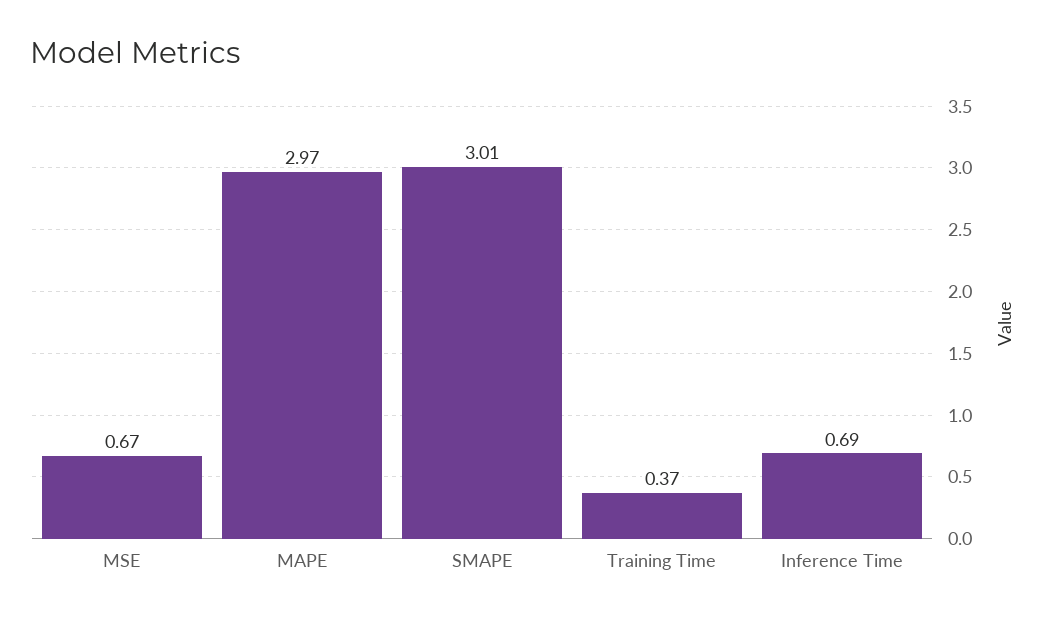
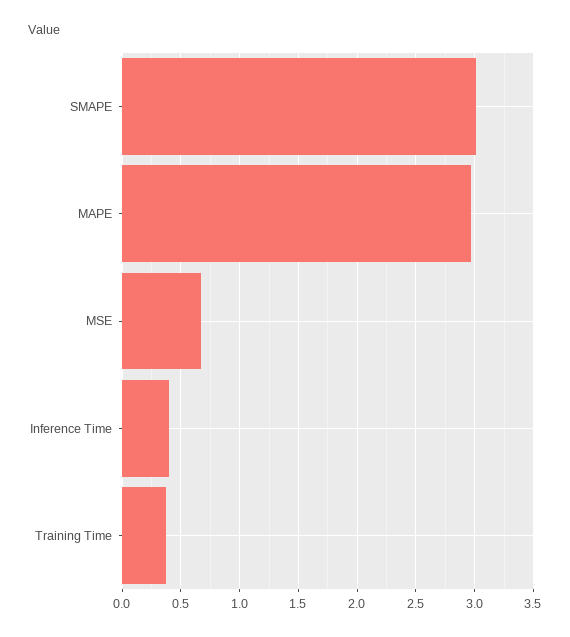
  {
    "MSE": 0.67,
    "MAPE": 2.97,
    "SMAPE": 3.01,
    "Training Time": 0.37,
-   "Inference Time": 0.69
+   "Inference Time": 0.4
  }

